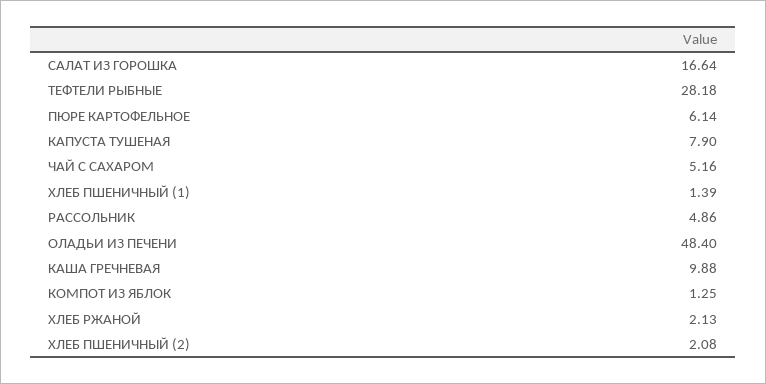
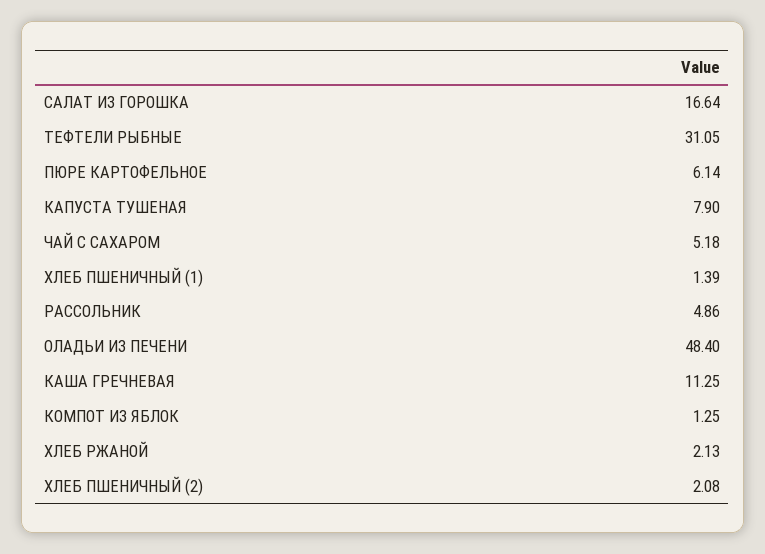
  {
    "САЛАТ ИЗ ГОРОШКА": 16.64,
-   "ТЕФТЕЛИ РЫБНЫЕ": 28.18,
+   "ТЕФТЕЛИ РЫБНЫЕ": 31.05,
    "ПЮРЕ КАРТОФЕЛЬНОЕ": 6.14,
    "КАПУСТА ТУШЕНАЯ": 7.9,
-   "ЧАЙ С САХАРОМ": 5.16,
+   "ЧАЙ С САХАРОМ": 5.18,
    "ХЛЕБ ПШЕНИЧНЫЙ (1)": 1.39,
    "РАССОЛЬНИК": 4.86,
    "ОЛАДЬИ ИЗ ПЕЧЕНИ": 48.4,
-   "КАША ГРЕЧНЕВАЯ": 9.88,
+   "КАША ГРЕЧНЕВАЯ": 11.25,
    "КОМПОТ ИЗ ЯБЛОК": 1.25,
    "ХЛЕБ РЖАНОЙ": 2.13,
    "ХЛЕБ ПШЕНИЧНЫЙ (2)": 2.08
  }

